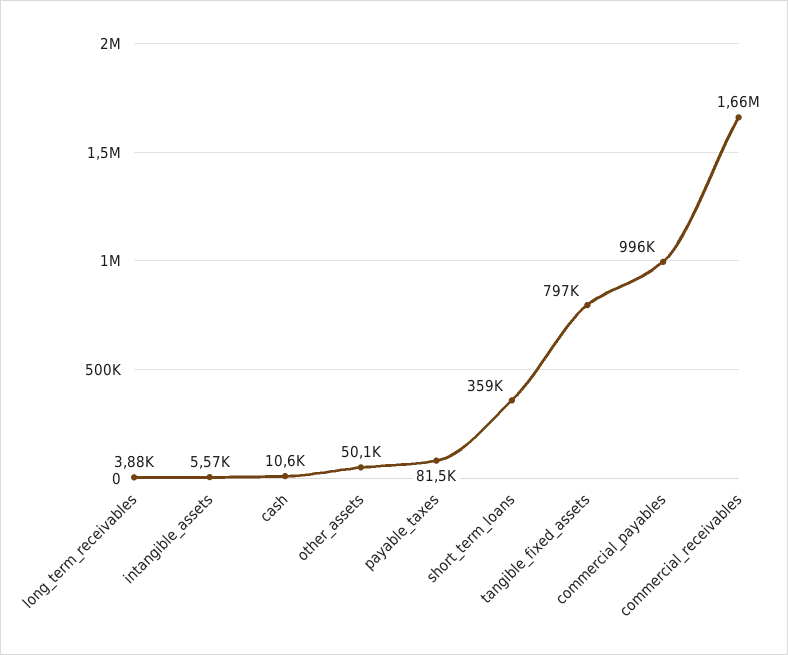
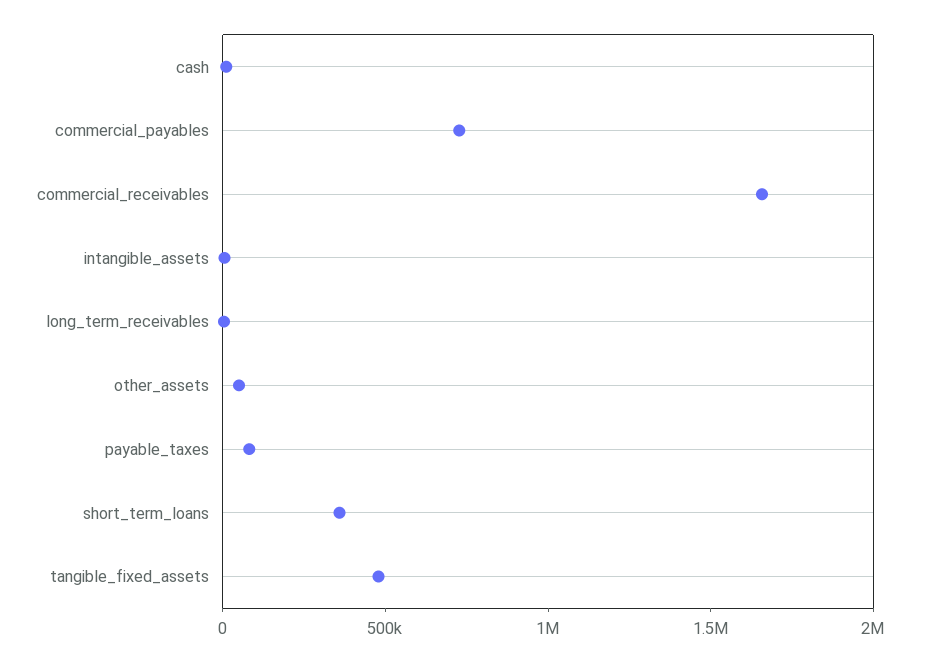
  {
    "long_term_receivables": 3880,
    "intangible_assets": 5570,
    "cash": 10600,
    "other_assets": 50100,
    "payable_taxes": 81500,
    "short_term_loans": 359000,
-   "tangible_fixed_assets": 797000,
+   "tangible_fixed_assets": 500000,
-   "commercial_payables": 996000,
+   "commercial_payables": 700000,
    "commercial_receivables": 1660000
  }

